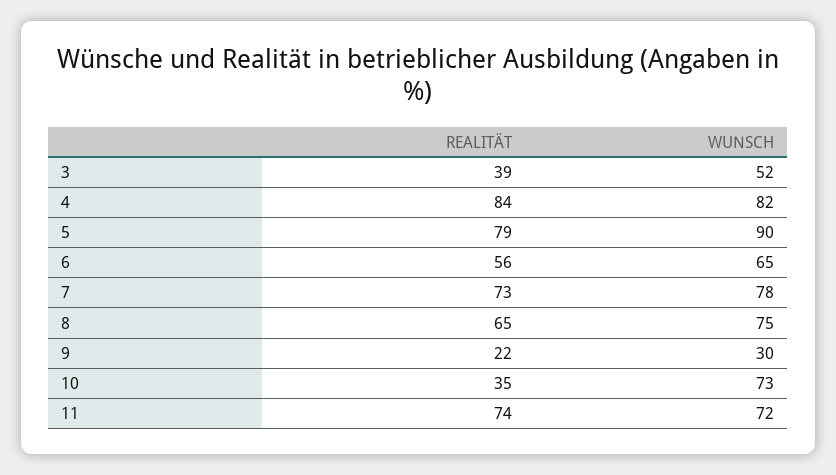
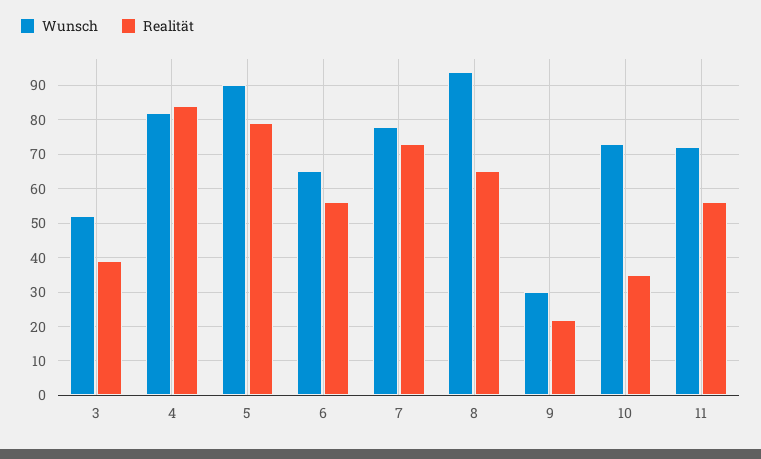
  {
    "REALITÄT": {
      "3": 39,
      "4": 84,
      "5": 79,
      "6": 56,
      "7": 73,
      "8": 65,
      "9": 22,
      "10": 35,
-     "11": 74
+     "11": 55
    },
    "WUNSCH": {
      "3": 52,
      "4": 82,
      "5": 90,
      "6": 65,
      "7": 78,
-     "8": 75,
+     "8": 95,
      "9": 30,
      "10": 73,
      "11": 72
    }
  }

